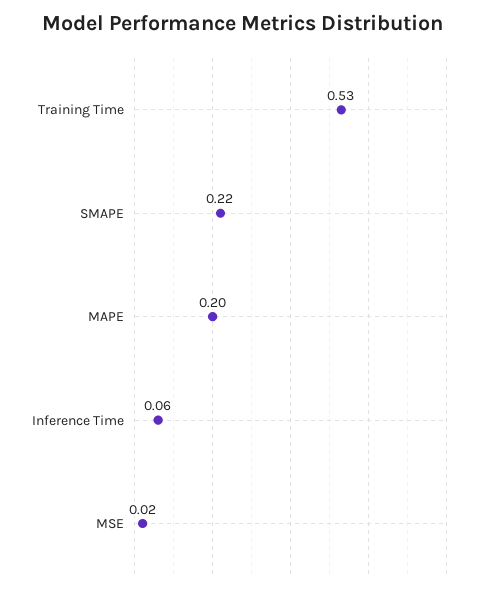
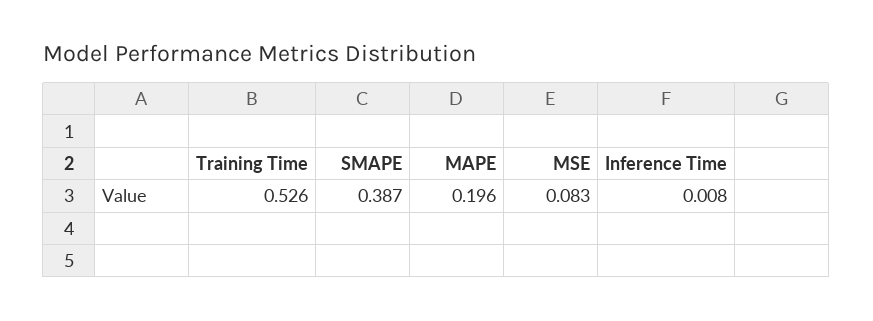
  {
    "Training Time": 0.526,
-   "SMAPE": 0.22,
+   "SMAPE": 0.387,
    "MAPE": 0.196,
-   "Inference Time": 0.06,
+   "Inference Time": 0.008,
-   "MSE": 0.02
+   "MSE": 0.083
  }

